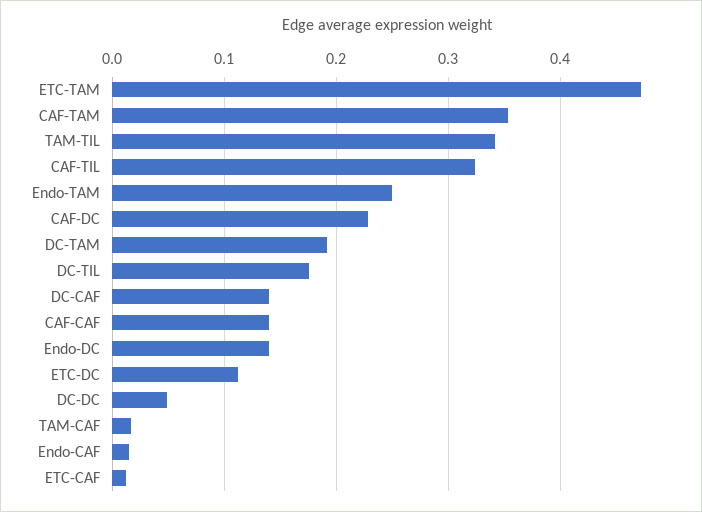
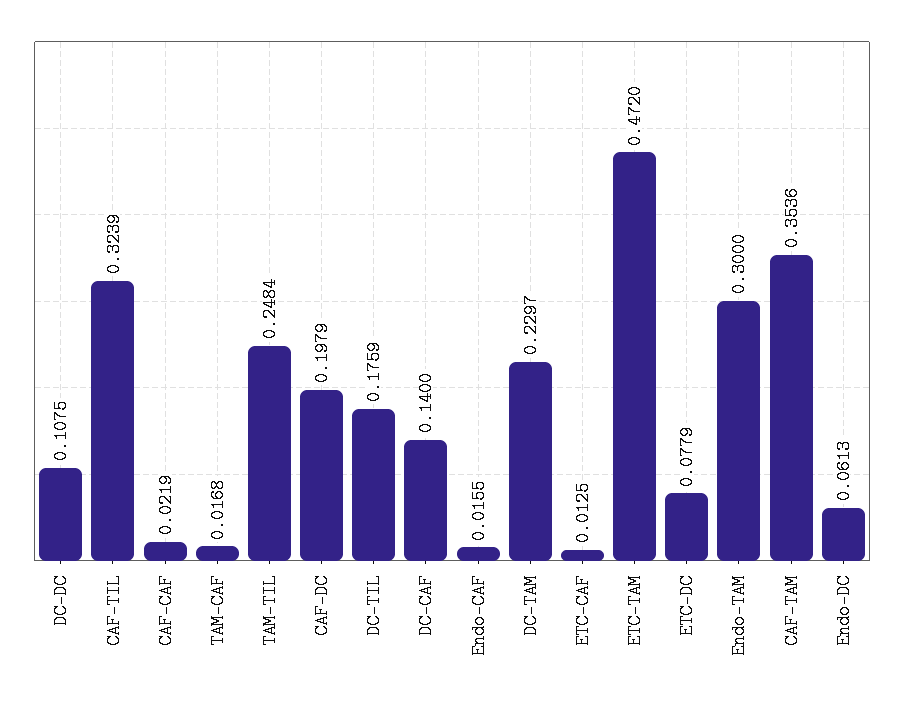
  {
    "ETC-TAM": 0.472,
    "CAF-TAM": 0.3536,
-   "TAM-TIL": 0.34,
+   "TAM-TIL": 0.2484,
    "CAF-TIL": 0.3239,
-   "Endo-TAM": 0.25,
+   "Endo-TAM": 0.3,
-   "CAF-DC": 0.23,
+   "CAF-DC": 0.1979,
-   "DC-TAM": 0.19,
+   "DC-TAM": 0.2297,
    "DC-TIL": 0.1759,
    "DC-CAF": 0.14,
-   "CAF-CAF": 0.14,
+   "CAF-CAF": 0.0219,
-   "Endo-DC": 0.14,
+   "Endo-DC": 0.0613,
-   "ETC-DC": 0.11,
+   "ETC-DC": 0.0779,
-   "DC-DC": 0.05,
+   "DC-DC": 0.1075,
    "TAM-CAF": 0.0168,
    "Endo-CAF": 0.0155,
    "ETC-CAF": 0.0125
  }

